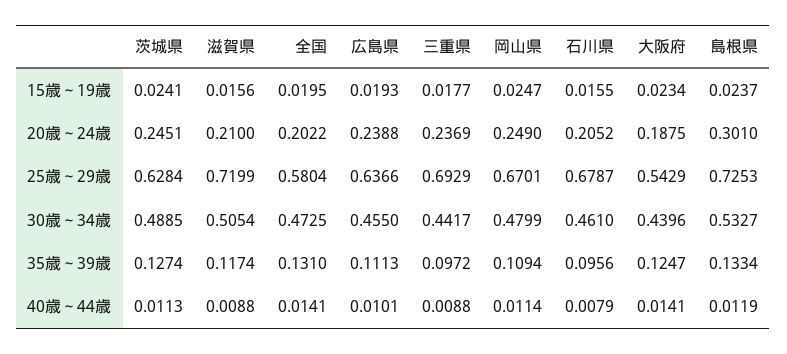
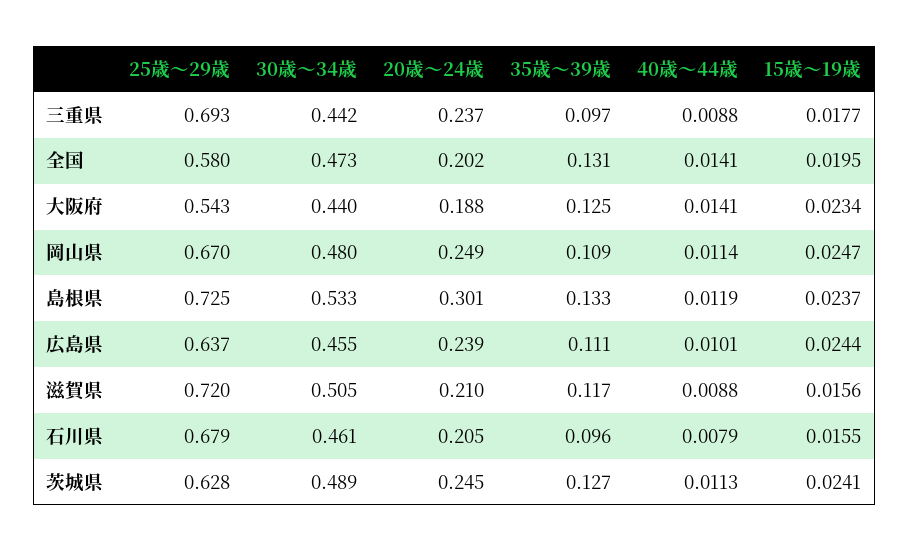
  {
    "茨城県": {
      "15歳～19歳": 0.0241,
      "20歳～24歳": 0.2451,
      "25歳～29歳": 0.6284,
      "30歳～34歳": 0.4885,
      "35歳～39歳": 0.1274,
      "40歳～44歳": 0.0113
    },
    "滋賀県": {
      "15歳～19歳": 0.0156,
      "20歳～24歳": 0.21,
      "25歳～29歳": 0.7199,
      "30歳～34歳": 0.5054,
      "35歳～39歳": 0.1174,
      "40歳～44歳": 0.0088
    },
    "全国": {
      "15歳～19歳": 0.0195,
      "20歳～24歳": 0.2022,
      "25歳～29歳": 0.5804,
      "30歳～34歳": 0.4725,
      "35歳～39歳": 0.131,
      "40歳～44歳": 0.0141
    },
    "広島県": {
-     "15歳～19歳": 0.0193,
+     "15歳～19歳": 0.0244,
      "20歳～24歳": 0.2388,
      "25歳～29歳": 0.6366,
      "30歳～34歳": 0.455,
      "35歳～39歳": 0.1113,
      "40歳～44歳": 0.0101
    },
    "三重県": {
      "15歳～19歳": 0.0177,
      "20歳～24歳": 0.2369,
      "25歳～29歳": 0.6929,
      "30歳～34歳": 0.4417,
      "35歳～39歳": 0.0972,
      "40歳～44歳": 0.0088
    },
    "岡山県": {
      "15歳～19歳": 0.0247,
      "20歳～24歳": 0.249,
      "25歳～29歳": 0.6701,
      "30歳～34歳": 0.4799,
      "35歳～39歳": 0.1094,
      "40歳～44歳": 0.0114
    },
    "石川県": {
      "15歳～19歳": 0.0155,
      "20歳～24歳": 0.2052,
      "25歳～29歳": 0.6787,
      "30歳～34歳": 0.461,
      "35歳～39歳": 0.0956,
      "40歳～44歳": 0.0079
    },
    "大阪府": {
      "15歳～19歳": 0.0234,
      "20歳～24歳": 0.1875,
      "25歳～29歳": 0.5429,
      "30歳～34歳": 0.4396,
      "35歳～39歳": 0.1247,
      "40歳～44歳": 0.0141
    },
    "島根県": {
      "15歳～19歳": 0.0237,
      "20歳～24歳": 0.301,
      "25歳～29歳": 0.7253,
      "30歳～34歳": 0.5327,
      "35歳～39歳": 0.1334,
      "40歳～44歳": 0.0119
    }
  }

